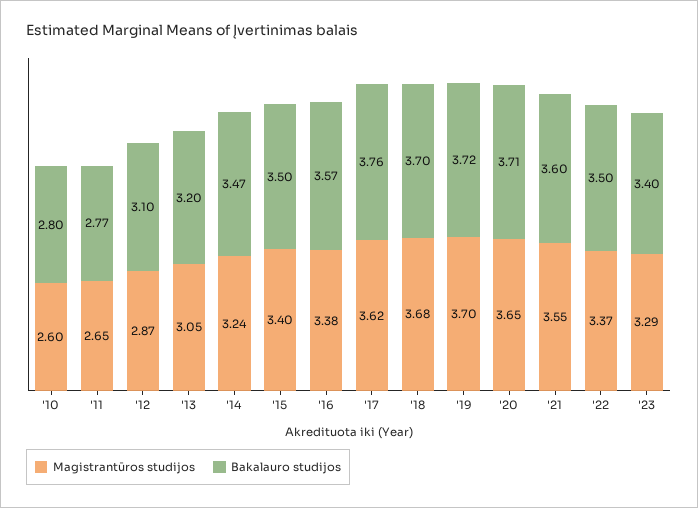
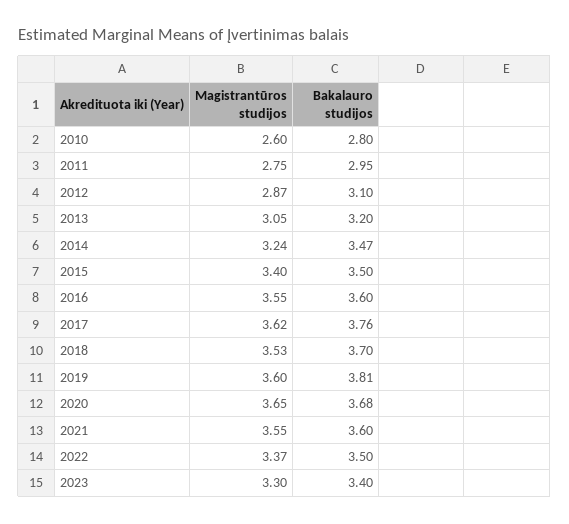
  {
    "Magistrantūros studijos": {
      "'10": 2.6,
-     "'11": 2.65,
+     "'11": 2.75,
      "'12": 2.87,
      "'13": 3.05,
      "'14": 3.24,
      "'15": 3.4,
-     "'16": 3.38,
+     "'16": 3.55,
      "'17": 3.62,
-     "'18": 3.68,
+     "'18": 3.53,
-     "'19": 3.7,
+     "'19": 3.6,
      "'20": 3.65,
      "'21": 3.55,
      "'22": 3.37,
-     "'23": 3.29
+     "'23": 3.3
    },
    "Bakalauro studijos": {
      "'10": 2.8,
-     "'11": 2.77,
+     "'11": 2.95,
      "'12": 3.1,
      "'13": 3.2,
      "'14": 3.47,
      "'15": 3.5,
-     "'16": 3.57,
+     "'16": 3.6,
      "'17": 3.76,
      "'18": 3.7,
-     "'19": 3.72,
+     "'19": 3.81,
-     "'20": 3.71,
+     "'20": 3.68,
      "'21": 3.6,
      "'22": 3.5,
      "'23": 3.4
    }
  }

